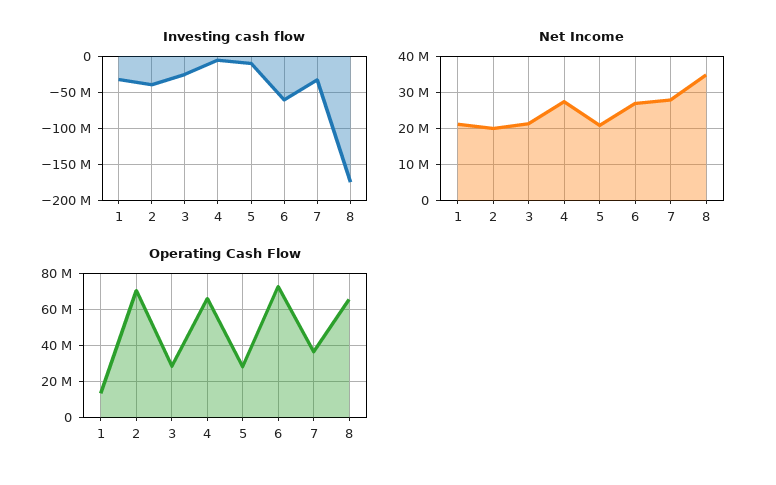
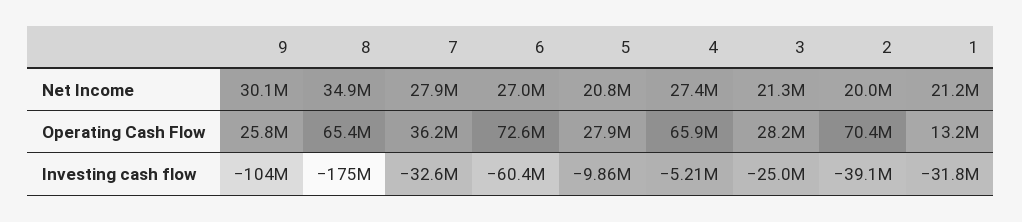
  {
    "Investing cash flow": {
      "1": -31800000,
      "2": -39100000,
      "3": -25000000,
      "4": -5210000,
      "5": -9860000,
      "6": -60400000,
      "7": -32600000,
-     "8": -175000000
+     "8": -175000000,
+     "9": -104000000
    },
    "Net Income": {
      "1": 21200000,
      "2": 20000000,
      "3": 21300000,
      "4": 27400000,
      "5": 20800000,
      "6": 27000000,
      "7": 27900000,
-     "8": 34900000
+     "8": 34900000,
+     "9": 30100000
    },
    "Operating Cash Flow": {
      "1": 13200000,
      "2": 70400000,
      "3": 28200000,
      "4": 65900000,
      "5": 27900000,
      "6": 72600000,
      "7": 36200000,
-     "8": 65400000
+     "8": 65400000,
+     "9": 25800000
    }
  }

